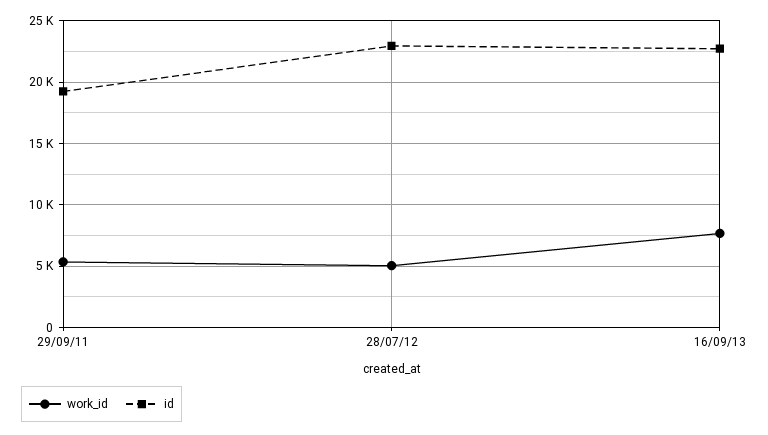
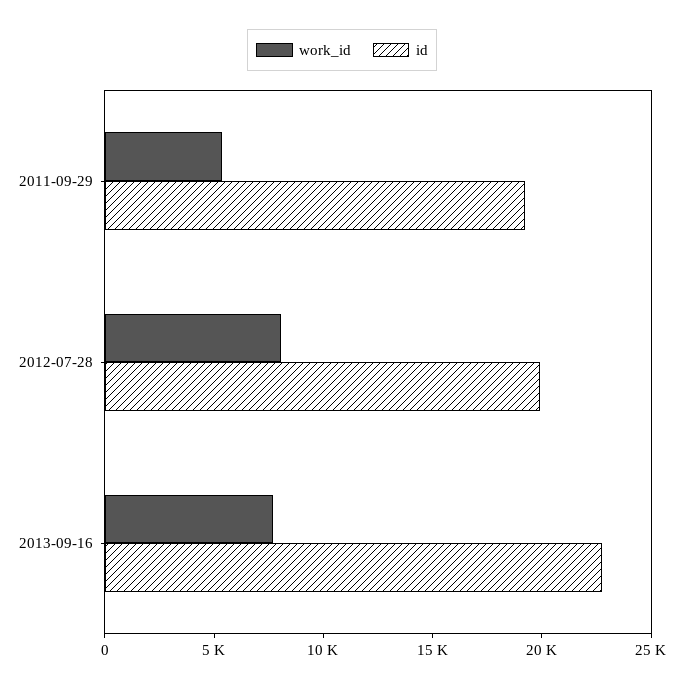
  {
    "work_id": {
      "29/09/11": 5500,
-     "28/07/12": 5000,
+     "28/07/12": 8000,
      "16/09/13": 7500
    },
    "id": {
      "29/09/11": 19000,
-     "28/07/12": 23000,
+     "28/07/12": 20000,
      "16/09/13": 22500
    }
  }

